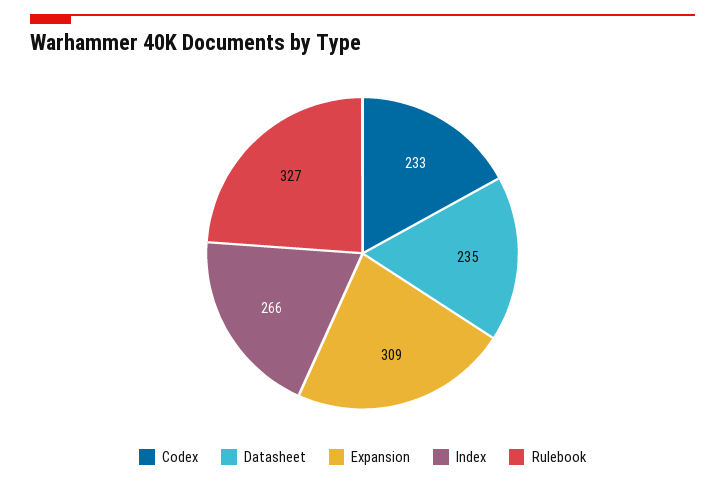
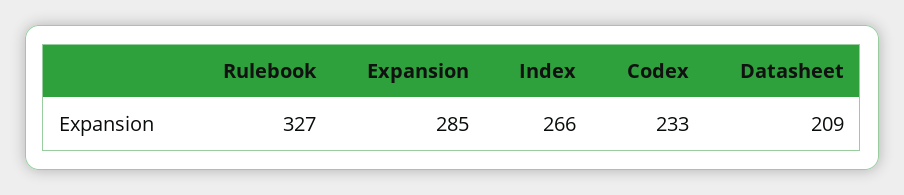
  {
    "Codex": 233,
-   "Datasheet": 235,
+   "Datasheet": 209,
-   "Expansion": 309,
+   "Expansion": 285,
    "Index": 266,
    "Rulebook": 327
  }

